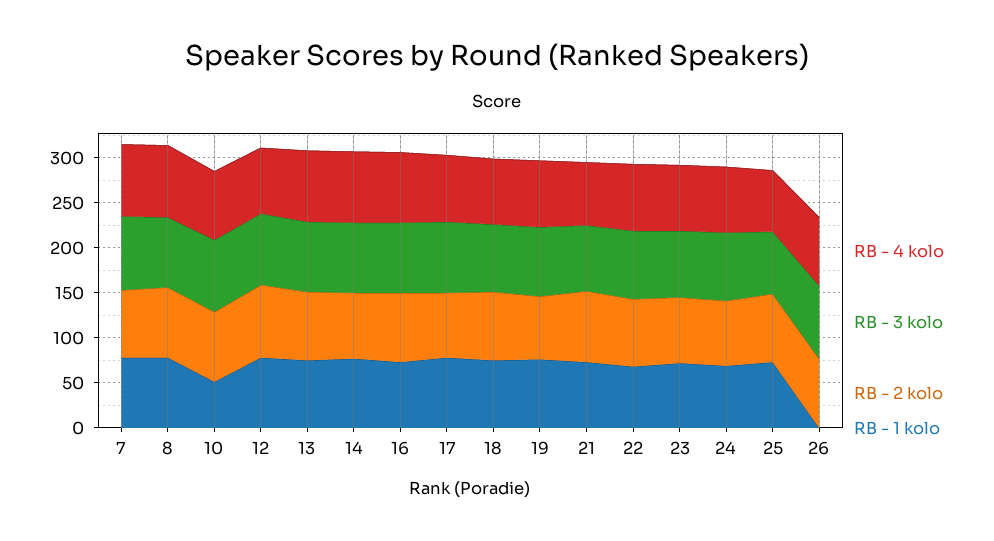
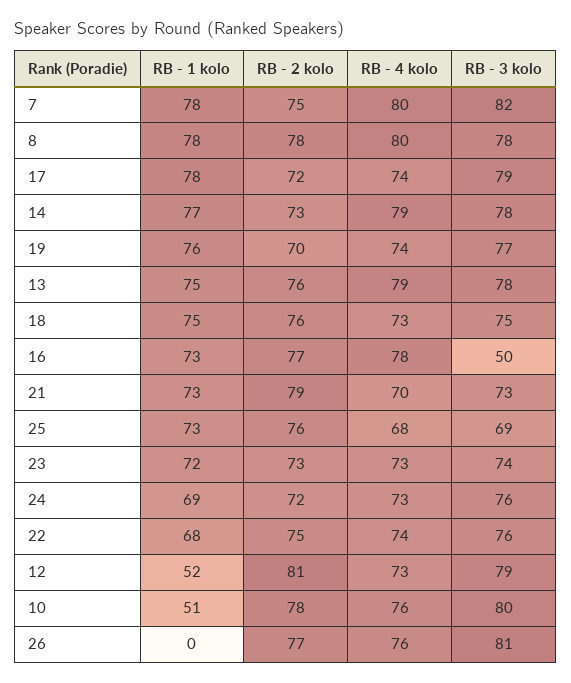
  {
    "RB - 4 kolo": {
      "7": 80,
      "8": 80,
      "10": 76,
      "12": 73,
      "13": 79,
      "14": 79,
      "16": 78,
      "17": 74,
      "18": 73,
      "19": 74,
      "21": 70,
      "22": 74,
      "23": 73,
      "24": 73,
      "25": 68,
      "26": 76
    },
    "RB - 3 kolo": {
      "7": 82,
      "8": 78,
      "10": 80,
      "12": 79,
      "13": 78,
      "14": 78,
-     "16": 80,
+     "16": 50,
      "17": 79,
      "18": 75,
      "19": 77,
      "21": 73,
      "22": 76,
      "23": 74,
      "24": 76,
      "25": 69,
      "26": 81
    },
    "RB - 2 kolo": {
      "7": 75,
      "8": 78,
      "10": 78,
      "12": 81,
      "13": 76,
      "14": 73,
      "16": 77,
      "17": 72,
      "18": 76,
      "19": 70,
      "21": 79,
      "22": 75,
      "23": 73,
      "24": 72,
      "25": 76,
      "26": 77
    },
    "RB - 1 kolo": {
      "7": 78,
      "8": 78,
      "10": 51,
-     "12": 80,
+     "12": 52,
      "13": 75,
      "14": 77,
      "16": 73,
      "17": 78,
      "18": 75,
      "19": 76,
      "21": 73,
      "22": 68,
      "23": 72,
      "24": 69,
      "25": 73,
      "26": 0
    }
  }

